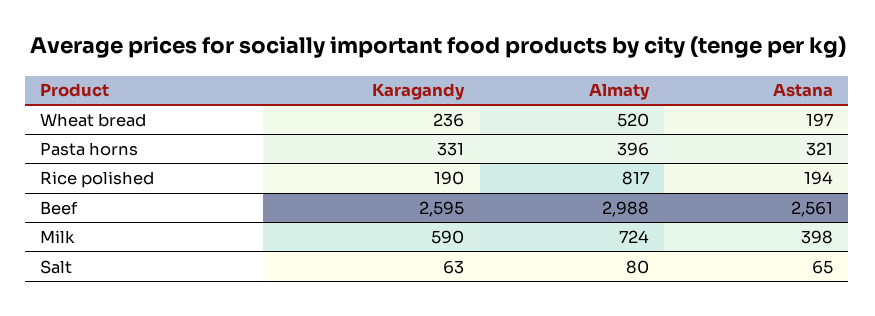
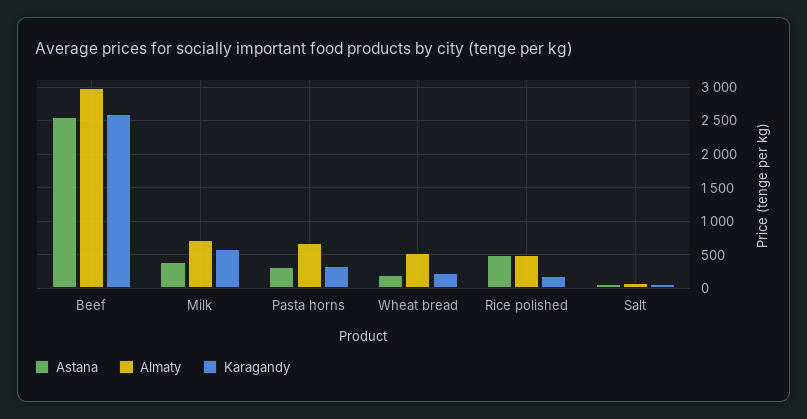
  {
    "Karagandy": {
      "Wheat bread": 236,
      "Pasta horns": 331,
      "Rice polished": 190,
      "Beef": 2595,
      "Milk": 590,
      "Salt": 63
    },
    "Almaty": {
      "Wheat bread": 520,
-     "Pasta horns": 396,
+     "Pasta horns": 700,
-     "Rice polished": 817,
+     "Rice polished": 500,
      "Beef": 2988,
      "Milk": 724,
      "Salt": 80
    },
    "Astana": {
      "Wheat bread": 197,
      "Pasta horns": 321,
-     "Rice polished": 194,
+     "Rice polished": 500,
      "Beef": 2561,
      "Milk": 398,
      "Salt": 65
    }
  }

